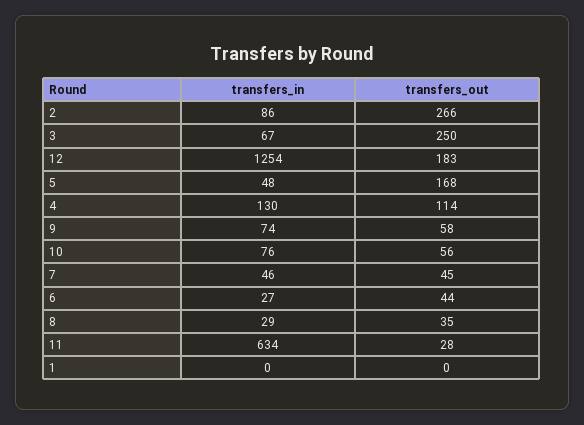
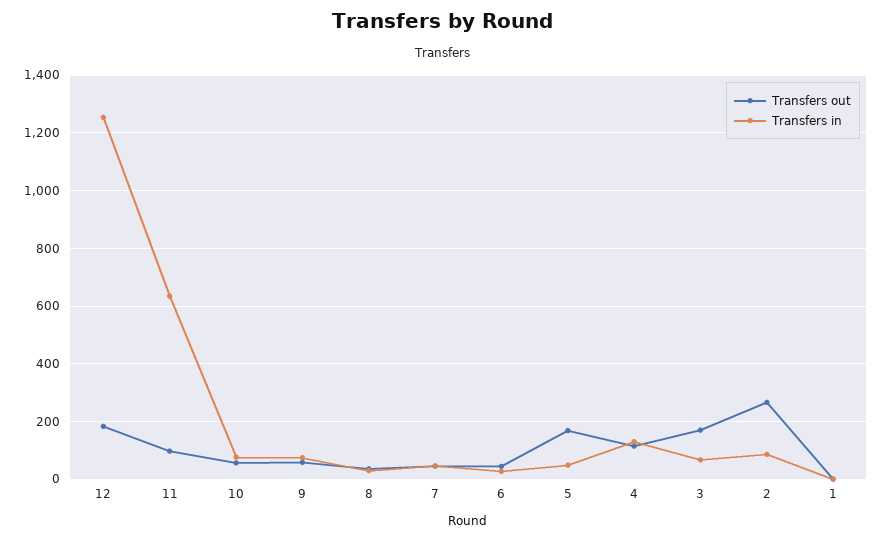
  {
    "transfers_in": {
      "2": 86,
      "3": 67,
      "12": 1254,
      "5": 48,
      "4": 130,
      "9": 74,
      "10": 76,
      "7": 46,
      "6": 27,
      "8": 29,
      "11": 634,
      "1": 0
    },
    "transfers_out": {
      "2": 266,
-     "3": 250,
+     "3": 175,
      "12": 183,
      "5": 168,
      "4": 114,
      "9": 58,
      "10": 56,
      "7": 45,
      "6": 44,
      "8": 35,
-     "11": 28,
+     "11": 100,
      "1": 0
    }
  }

